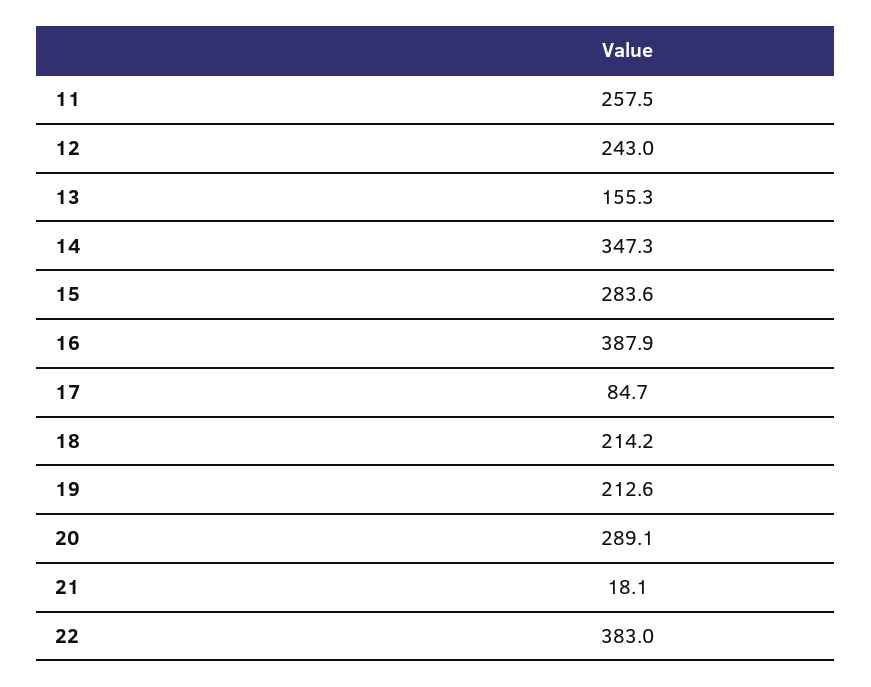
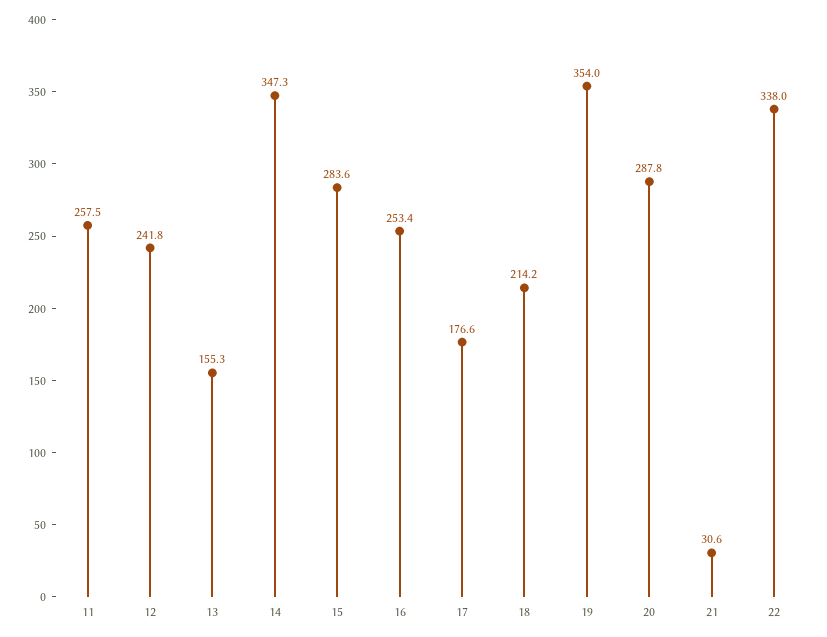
  {
    "11": 257.5,
-   "12": 243,
+   "12": 241.8,
    "13": 155.3,
    "14": 347.3,
    "15": 283.6,
-   "16": 387.9,
+   "16": 253.4,
-   "17": 84.7,
+   "17": 176.6,
    "18": 214.2,
-   "19": 212.6,
+   "19": 354,
-   "20": 289.1,
+   "20": 287.8,
-   "21": 18.1,
+   "21": 30.6,
-   "22": 383
+   "22": 338
  }

